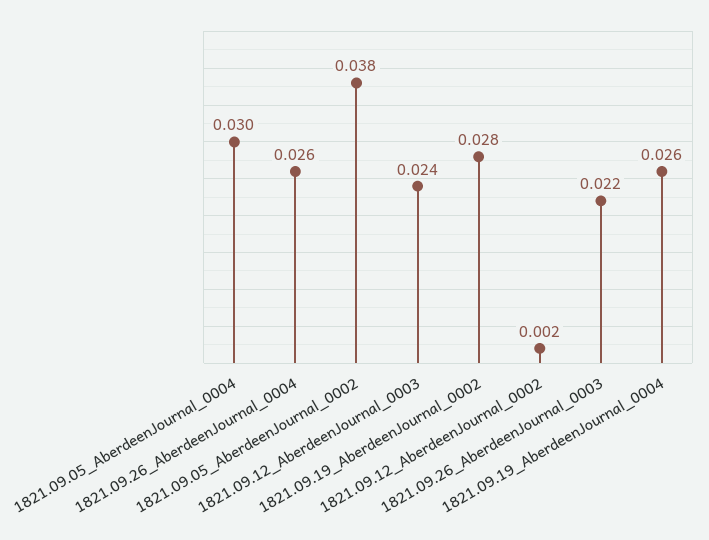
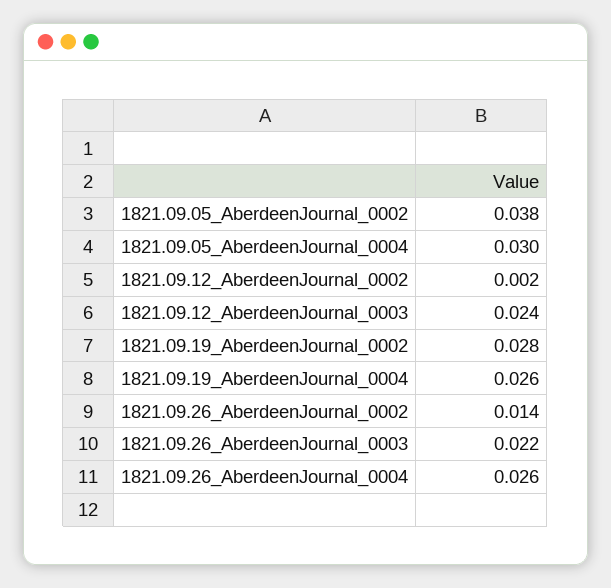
  {
    "1821.09.05_AberdeenJournal_0004": 0.03,
    "1821.09.26_AberdeenJournal_0004": 0.026,
    "1821.09.05_AberdeenJournal_0002": 0.038,
    "1821.09.12_AberdeenJournal_0003": 0.024,
    "1821.09.19_AberdeenJournal_0002": 0.028,
    "1821.09.12_AberdeenJournal_0002": 0.002,
    "1821.09.26_AberdeenJournal_0003": 0.022,
-   "1821.09.19_AberdeenJournal_0004": 0.026
+   "1821.09.19_AberdeenJournal_0004": 0.026,
+   "1821.09.26_AberdeenJournal_0002": 0.014
  }

